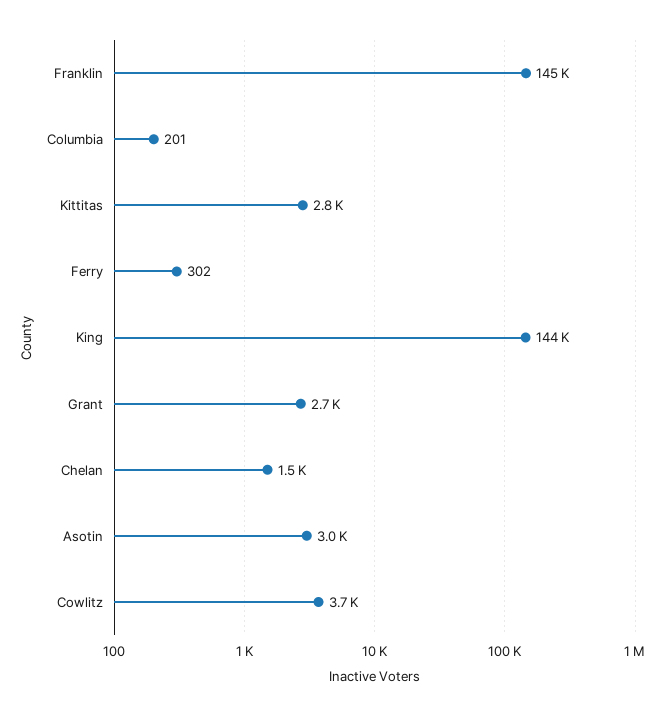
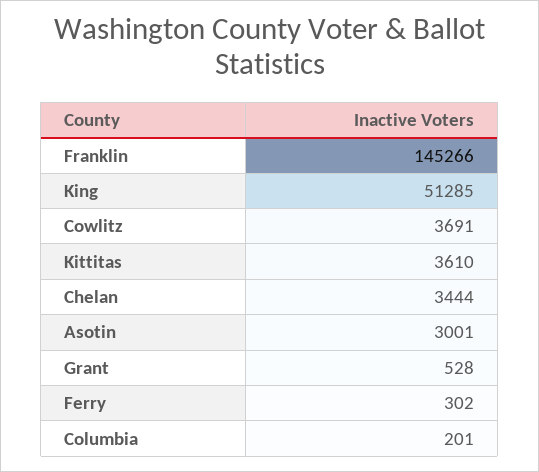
  {
    "Franklin": 145266,
    "Columbia": 201,
-   "Kittitas": 2800,
+   "Kittitas": 3610,
    "Ferry": 302,
-   "King": 144000,
+   "King": 51285,
-   "Grant": 2700,
+   "Grant": 528,
-   "Chelan": 1500,
+   "Chelan": 3444,
    "Asotin": 3001,
    "Cowlitz": 3691
  }

